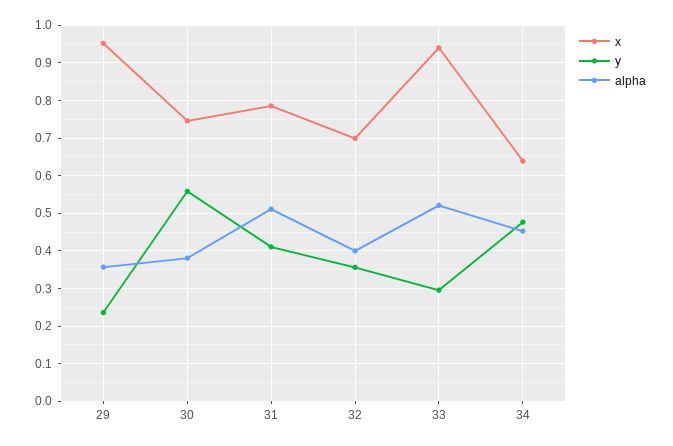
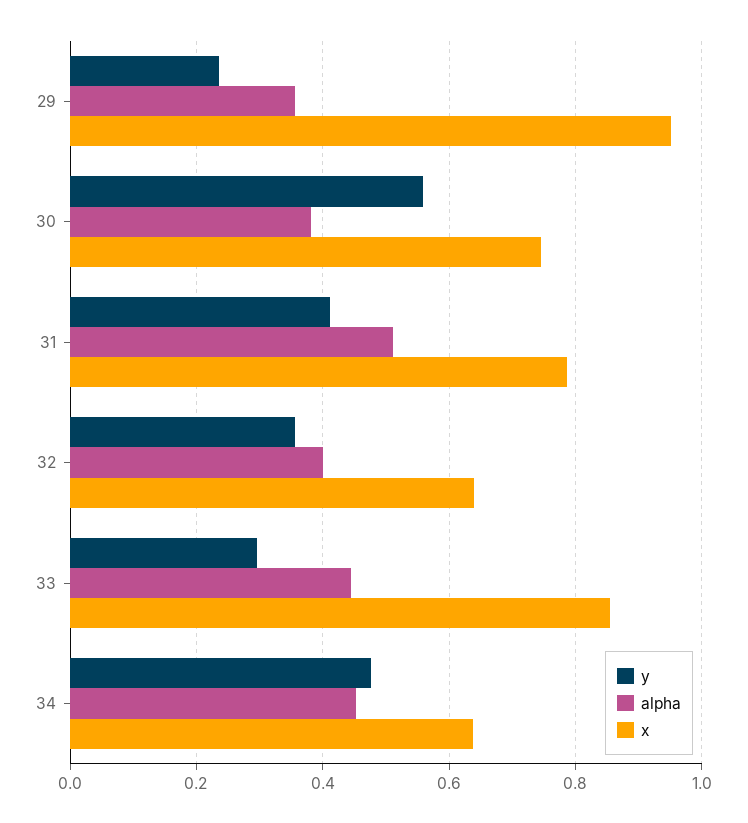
  {
    "x": {
      "29": 0.96,
      "30": 0.74,
      "31": 0.78,
-     "32": 0.7,
+     "32": 0.64,
-     "33": 0.94,
+     "33": 0.86,
      "34": 0.64
    },
    "y": {
      "29": 0.24,
      "30": 0.56,
      "31": 0.42,
      "32": 0.36,
      "33": 0.3,
      "34": 0.48
    },
    "alpha": {
      "29": 0.36,
      "30": 0.38,
      "31": 0.52,
      "32": 0.4,
-     "33": 0.52,
+     "33": 0.44,
      "34": 0.46
    }
  }

